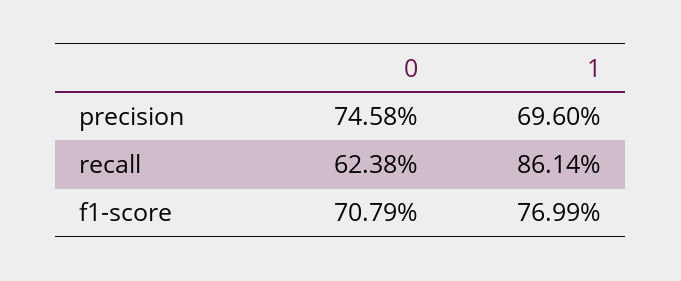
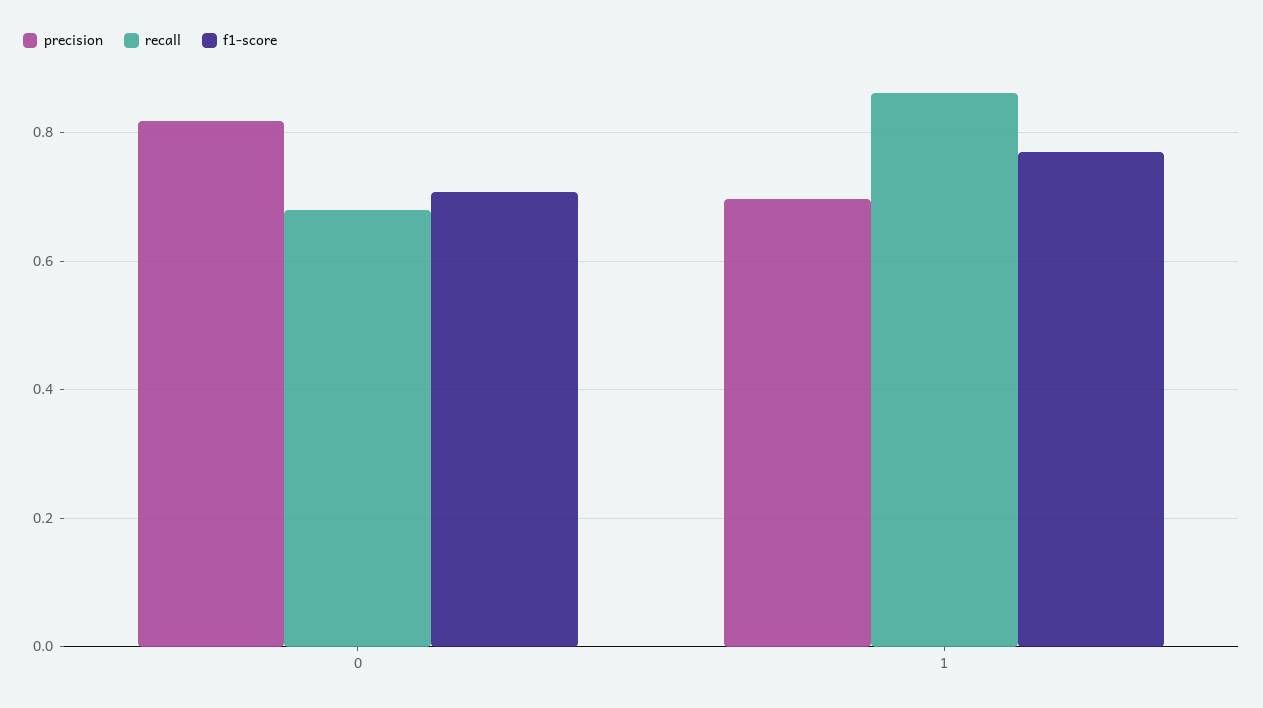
  {
    "precision": {
-     "0": 0.7458,
+     "0": 0.82,
      "1": 0.696
    },
    "recall": {
-     "0": 0.6238,
+     "0": 0.68,
      "1": 0.8614
    },
    "f1-score": {
      "0": 0.7079,
      "1": 0.7699
    }
  }

